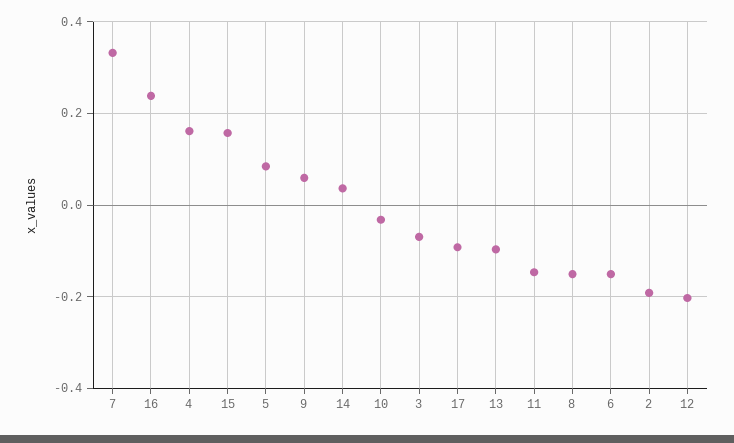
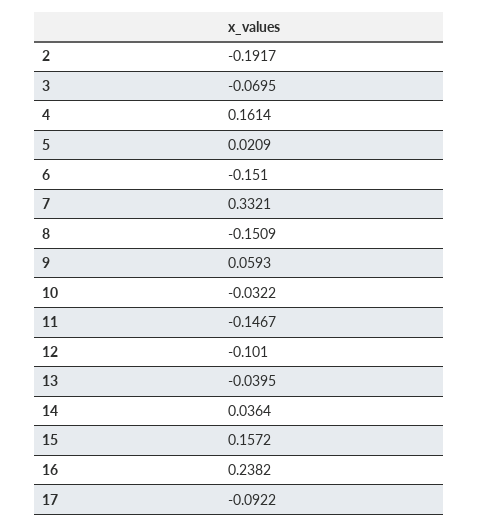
  {
    "7": 0.3321,
    "16": 0.2382,
    "4": 0.1614,
    "15": 0.1572,
-   "5": 0.08,
+   "5": 0.0209,
    "9": 0.0593,
    "14": 0.0364,
    "10": -0.0322,
    "3": -0.0695,
    "17": -0.0922,
-   "13": -0.1,
+   "13": -0.0395,
    "11": -0.1467,
    "8": -0.1509,
    "6": -0.151,
    "2": -0.1917,
-   "12": -0.2
+   "12": -0.101
  }

